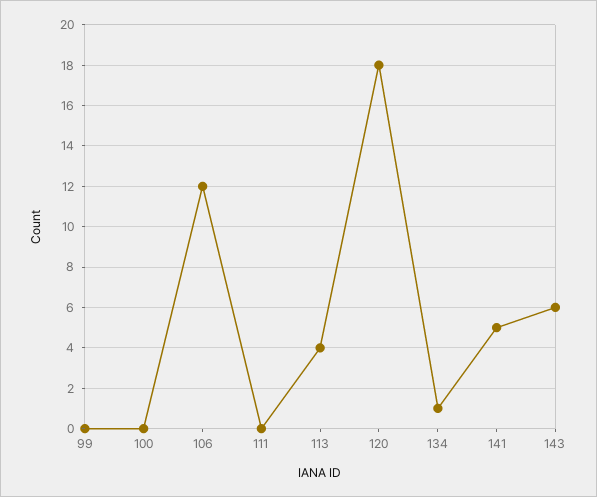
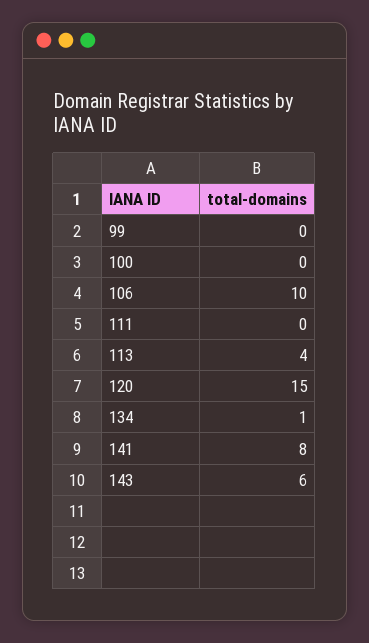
  {
    "99": 0,
    "100": 0,
-   "106": 12,
+   "106": 10,
    "111": 0,
    "113": 4,
-   "120": 18,
+   "120": 15,
    "134": 1,
-   "141": 5,
+   "141": 8,
    "143": 6
  }

